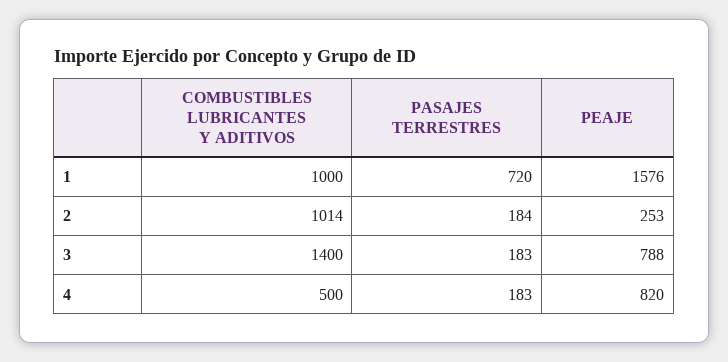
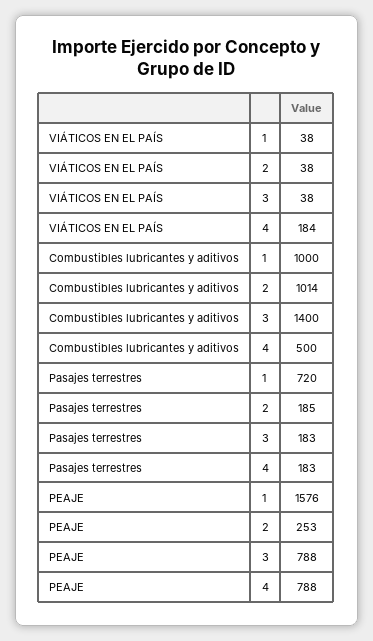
  {
    "COMBUSTIBLES LUBRICANTES Y ADITIVOS": {
      "1": 1000,
      "2": 1014,
      "3": 1400,
      "4": 500
    },
    "PASAJES TERRESTRES": {
      "1": 720,
-     "2": 184,
+     "2": 185,
      "3": 183,
      "4": 183
    },
    "PEAJE": {
      "1": 1576,
      "2": 253,
      "3": 788,
-     "4": 820
+     "4": 788
-   }
+   },
+   "VIÁTICOS EN EL PAÍS": {
+     "1": 38,
+     "2": 38,
+     "3": 38,
+     "4": 184
+   }
  }

